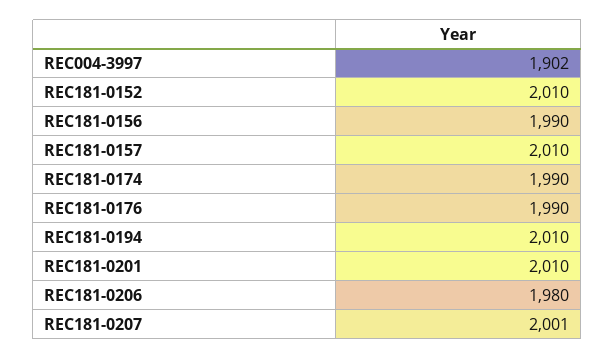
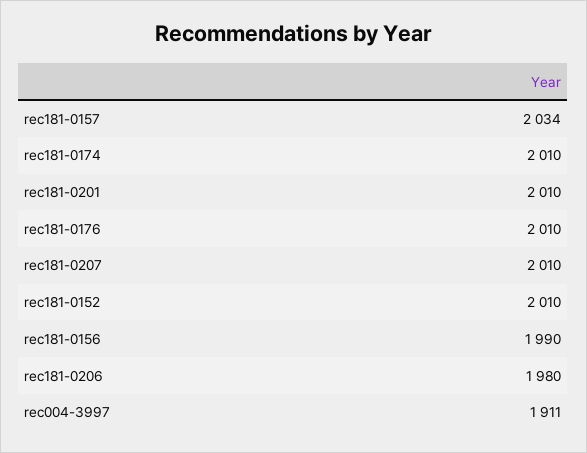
  {
-   "REC004-3997": 1902,
+   "REC004-3997": 1911,
    "REC181-0152": 2010,
    "REC181-0156": 1990,
-   "REC181-0157": 2010,
+   "REC181-0157": 2034,
-   "REC181-0174": 1990,
+   "REC181-0174": 2010,
-   "REC181-0176": 1990,
+   "REC181-0176": 2010,
-   "REC181-0194": 2010,
    "REC181-0201": 2010,
    "REC181-0206": 1980,
-   "REC181-0207": 2001
+   "REC181-0207": 2010
  }

